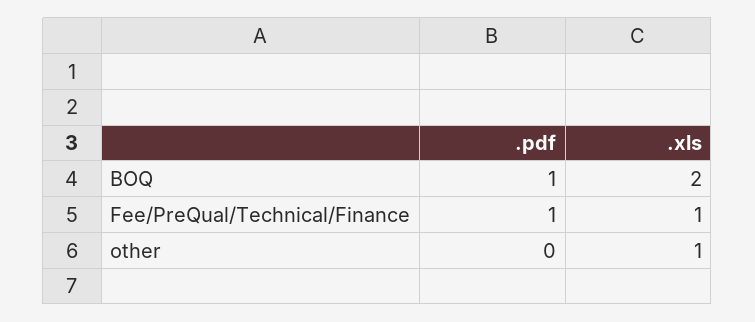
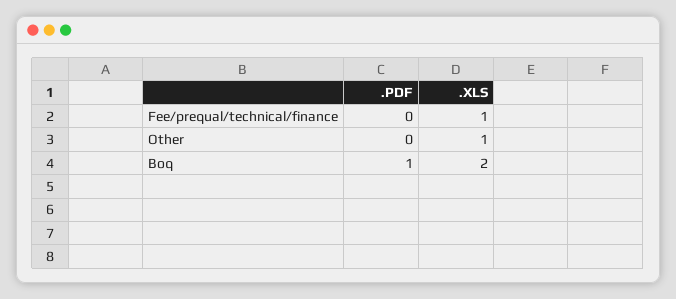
  {
    ".pdf": {
      "BOQ": 1,
-     "Fee/PreQual/Technical/Finance": 1,
+     "Fee/PreQual/Technical/Finance": 0,
      "other": 0
    },
    ".xls": {
      "BOQ": 2,
      "Fee/PreQual/Technical/Finance": 1,
      "other": 1
    }
  }

